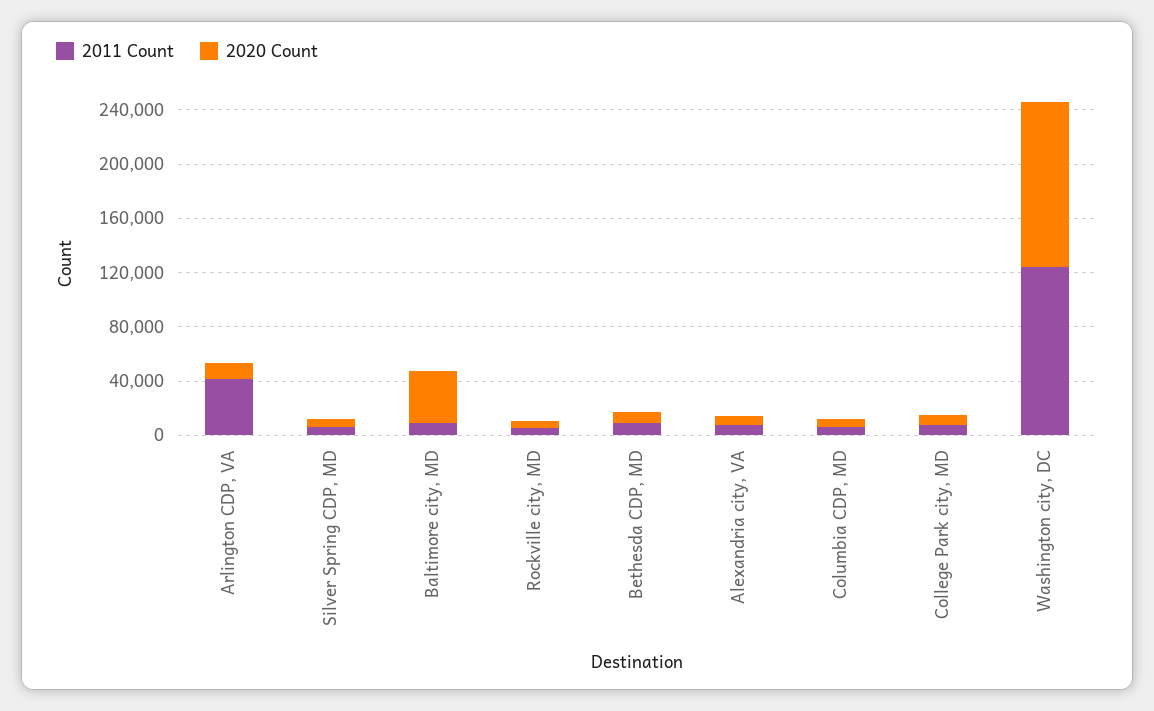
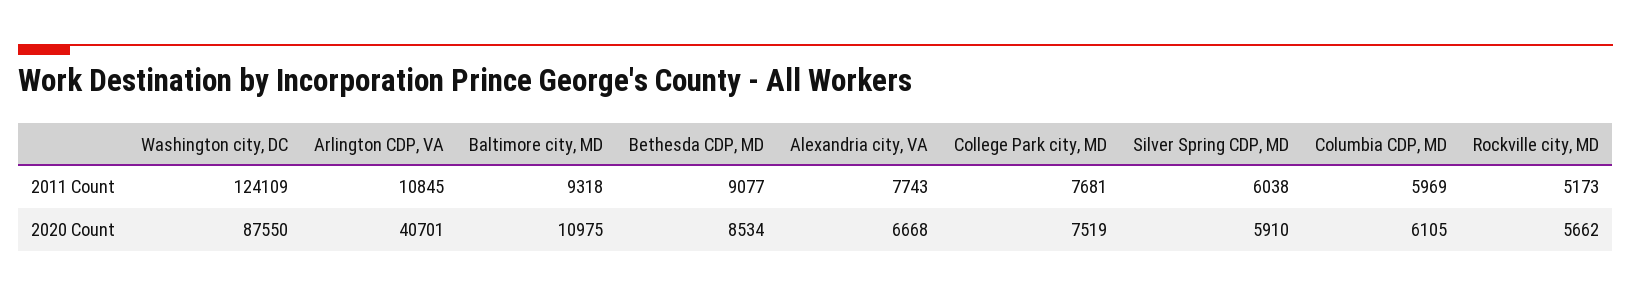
  {
    "2011 Count": {
-     "Arlington CDP, VA": 40000,
+     "Arlington CDP, VA": 10845,
      "Silver Spring CDP, MD": 6038,
      "Baltimore city, MD": 9318,
      "Rockville city, MD": 5173,
      "Bethesda CDP, MD": 9077,
      "Alexandria city, VA": 7743,
      "Columbia CDP, MD": 5969,
      "College Park city, MD": 7681,
      "Washington city, DC": 124109
    },
    "2020 Count": {
-     "Arlington CDP, VA": 10000,
+     "Arlington CDP, VA": 40701,
      "Silver Spring CDP, MD": 5910,
-     "Baltimore city, MD": 40000,
+     "Baltimore city, MD": 10975,
      "Rockville city, MD": 5662,
      "Bethesda CDP, MD": 8534,
      "Alexandria city, VA": 6668,
      "Columbia CDP, MD": 6105,
      "College Park city, MD": 7519,
-     "Washington city, DC": 120000
+     "Washington city, DC": 87550
    }
  }

